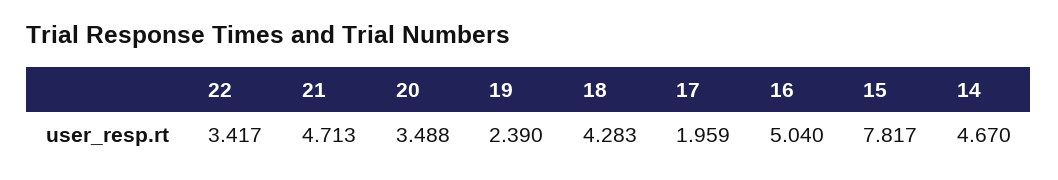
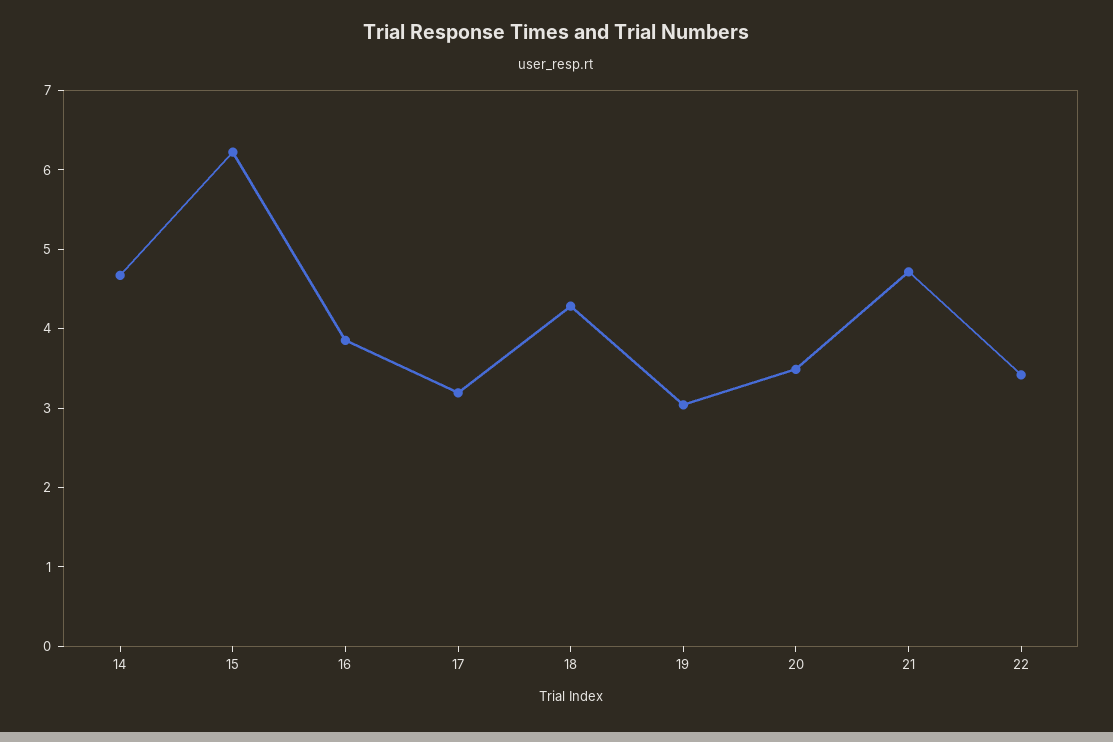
  {
    "22": 3.417,
    "21": 4.713,
    "20": 3.488,
-   "19": 2.39,
+   "19": 3,
    "18": 4.283,
-   "17": 1.959,
+   "17": 3.2,
-   "16": 5.04,
+   "16": 3.8,
-   "15": 7.817,
+   "15": 6.2,
    "14": 4.67
  }

